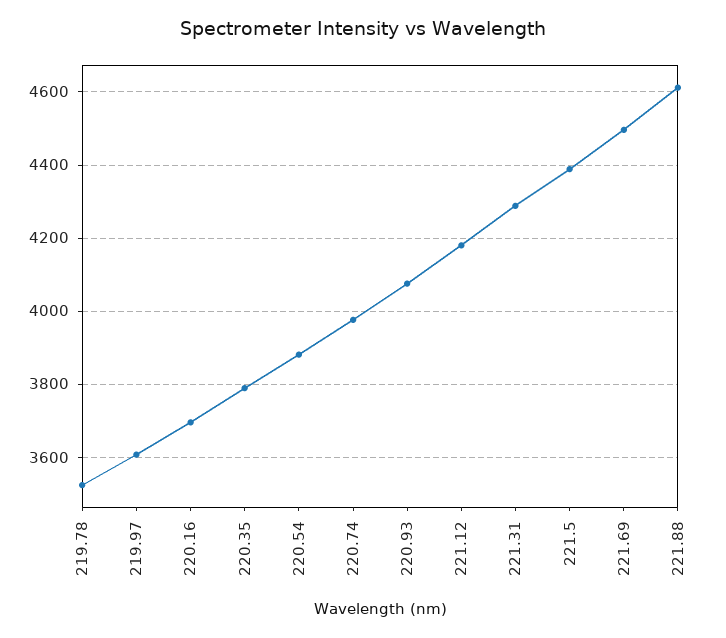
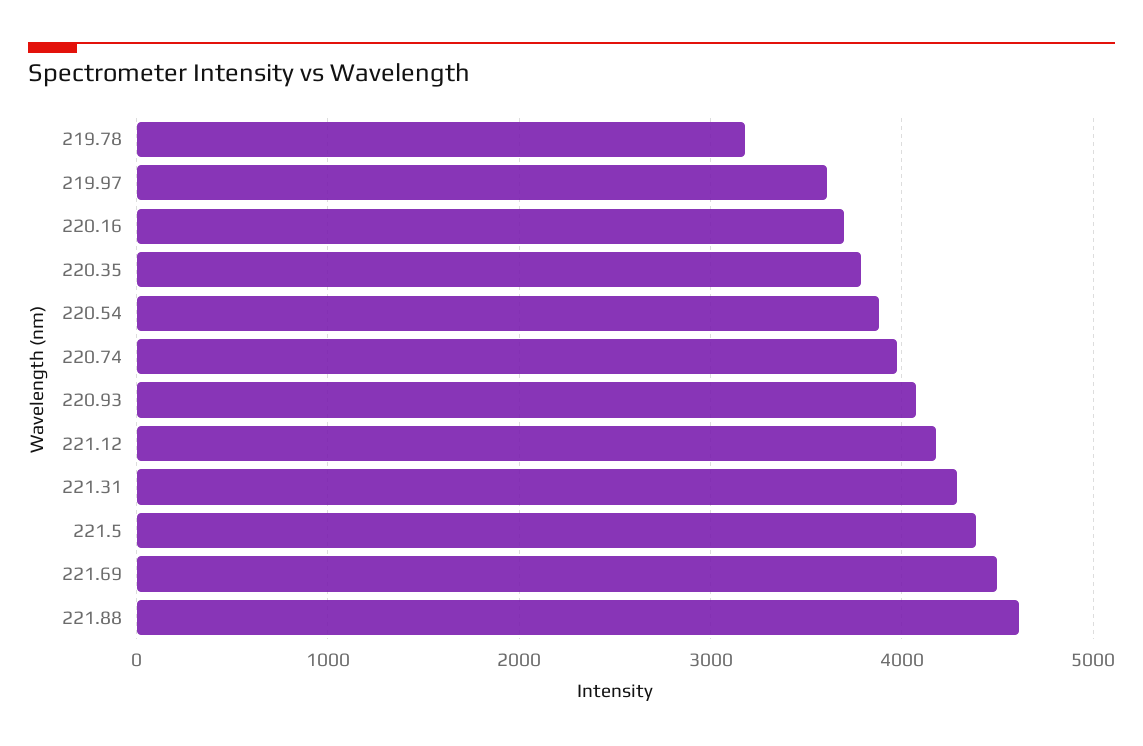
  {
-   "219.78": 3520,
+   "219.78": 3200,
    "219.97": 3600,
    "220.16": 3700,
    "220.35": 3780,
    "220.54": 3880,
    "220.74": 3980,
    "220.93": 4080,
    "221.12": 4180,
    "221.31": 4280,
    "221.5": 4380,
    "221.69": 4500,
    "221.88": 4620
  }

